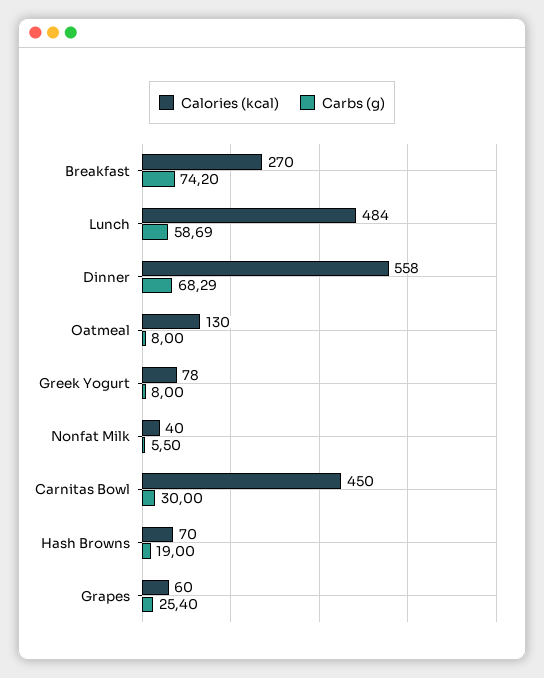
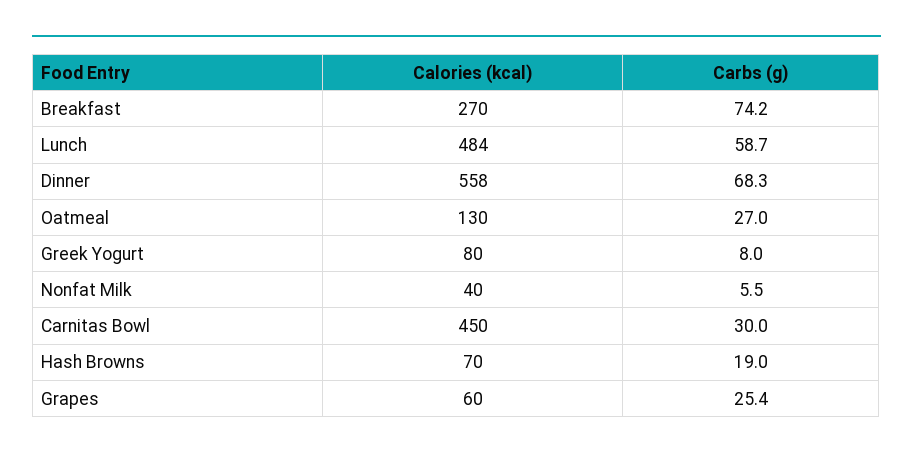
  {
    "Calories (kcal)": {
      "Breakfast": 270,
      "Lunch": 484,
      "Dinner": 558,
      "Oatmeal": 130,
-     "Greek Yogurt": 78,
+     "Greek Yogurt": 80,
      "Nonfat Milk": 40,
      "Carnitas Bowl": 450,
      "Hash Browns": 70,
      "Grapes": 60
    },
    "Carbs (g)": {
      "Breakfast": 74.2,
      "Lunch": 58.69,
      "Dinner": 68.29,
-     "Oatmeal": 8,
+     "Oatmeal": 27,
      "Greek Yogurt": 8,
      "Nonfat Milk": 5.5,
      "Carnitas Bowl": 30,
      "Hash Browns": 19,
      "Grapes": 25.4
    }
  }

